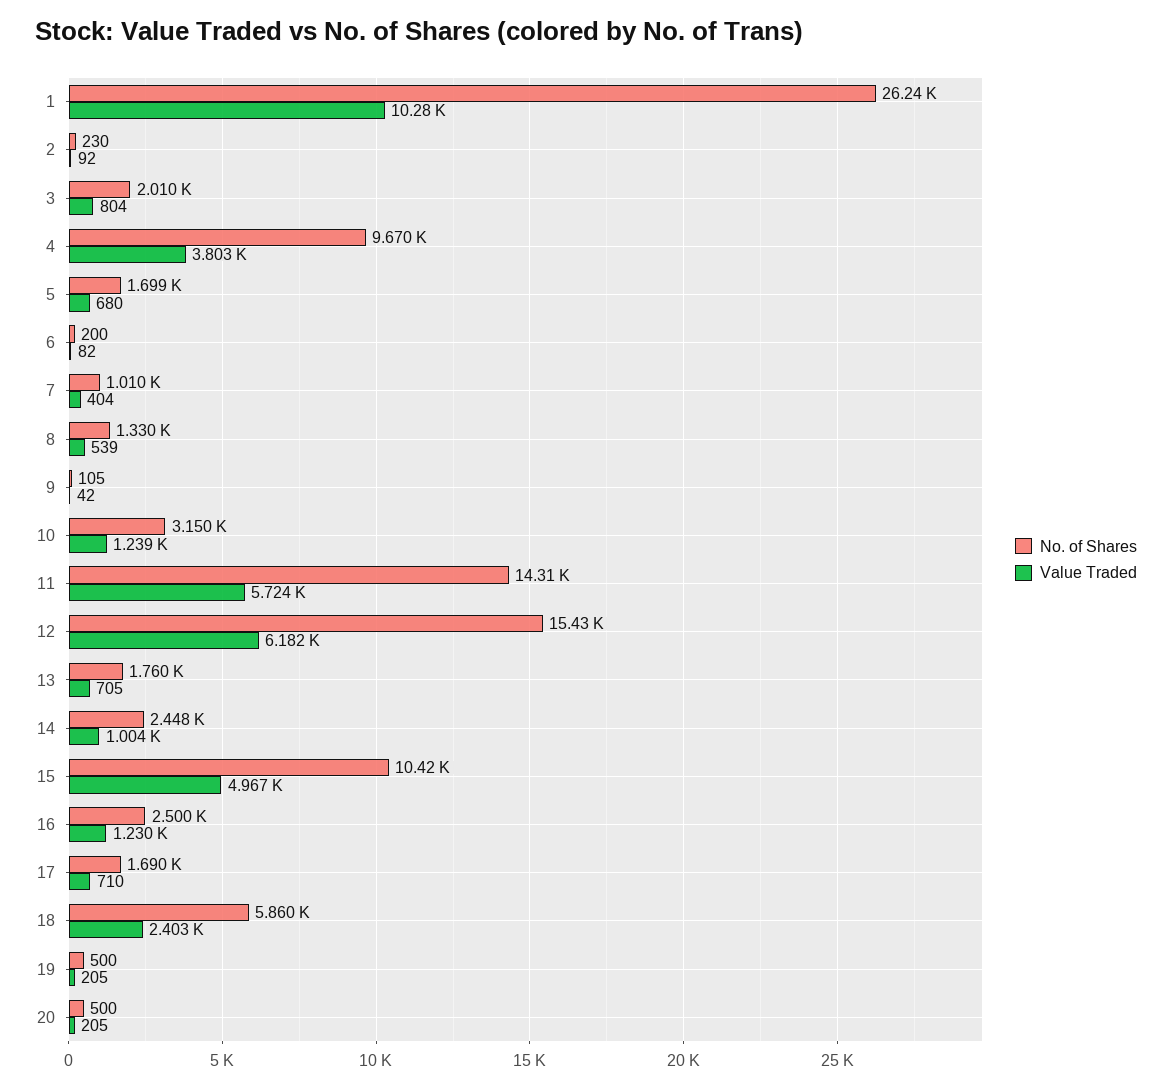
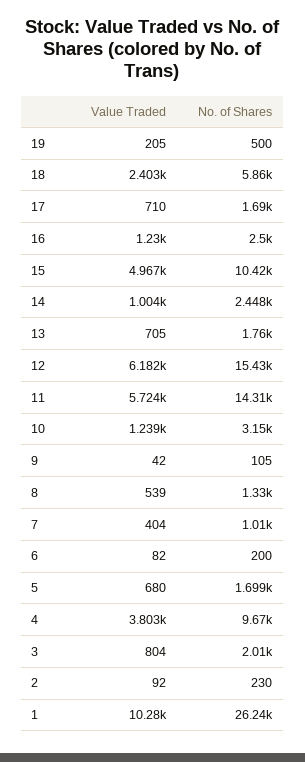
  {
    "No. of Shares": {
      "1": 26240,
      "2": 230,
      "3": 2010,
      "4": 9670,
      "5": 1699,
      "6": 200,
      "7": 1010,
      "8": 1330,
      "9": 105,
      "10": 3150,
      "11": 14310,
      "12": 15430,
      "13": 1760,
      "14": 2448,
      "15": 10420,
      "16": 2500,
      "17": 1690,
      "18": 5860,
-     "19": 500,
+     "19": 500
-     "20": 500
    },
    "Value Traded": {
      "1": 10280,
      "2": 92,
      "3": 804,
      "4": 3803,
      "5": 680,
      "6": 82,
      "7": 404,
      "8": 539,
      "9": 42,
      "10": 1239,
      "11": 5724,
      "12": 6182,
      "13": 705,
      "14": 1004,
      "15": 4967,
      "16": 1230,
      "17": 710,
      "18": 2403,
-     "19": 205,
+     "19": 205
-     "20": 205
    }
  }

